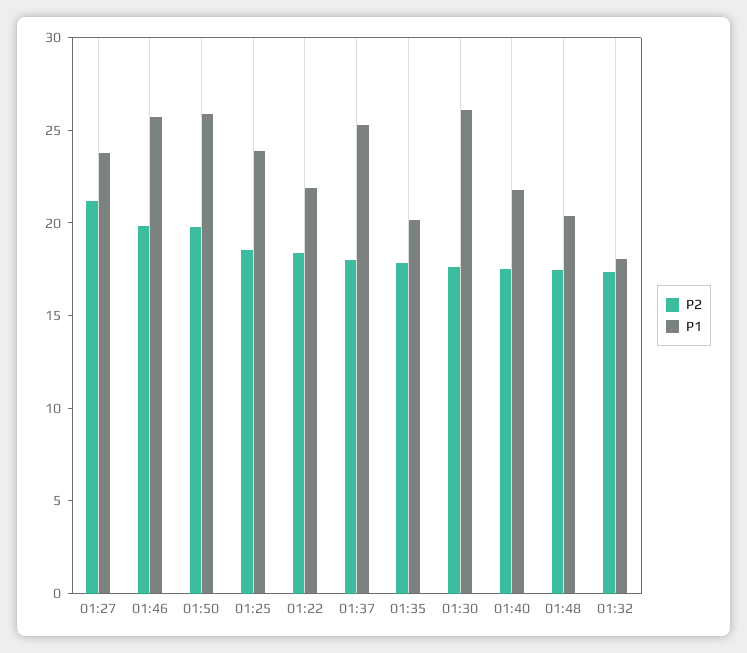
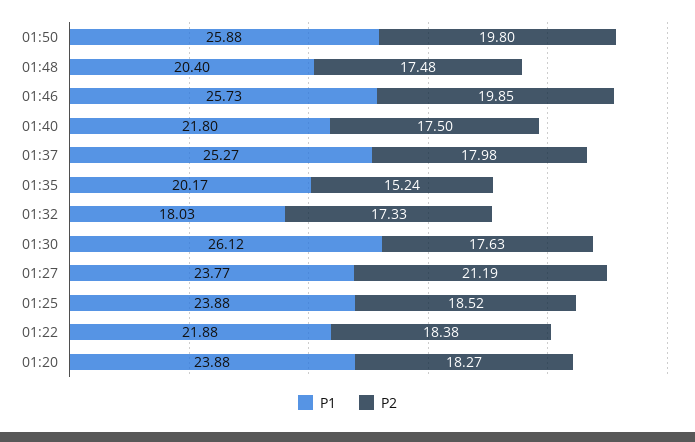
  {
    "P2": {
      "01:27": 21.19,
      "01:46": 19.85,
      "01:50": 19.8,
      "01:25": 18.52,
      "01:22": 18.38,
      "01:37": 17.98,
-     "01:35": 18,
+     "01:35": 15.24,
      "01:30": 17.63,
      "01:40": 17.5,
      "01:48": 17.48,
-     "01:32": 17.33
+     "01:32": 17.33,
+     "01:20": 18.27
    },
    "P1": {
      "01:27": 23.77,
      "01:46": 25.73,
      "01:50": 25.88,
      "01:25": 23.88,
      "01:22": 21.88,
      "01:37": 25.27,
      "01:35": 20.17,
      "01:30": 26.12,
      "01:40": 21.8,
      "01:48": 20.4,
-     "01:32": 18.03
+     "01:32": 18.03,
+     "01:20": 23.88
    }
  }

